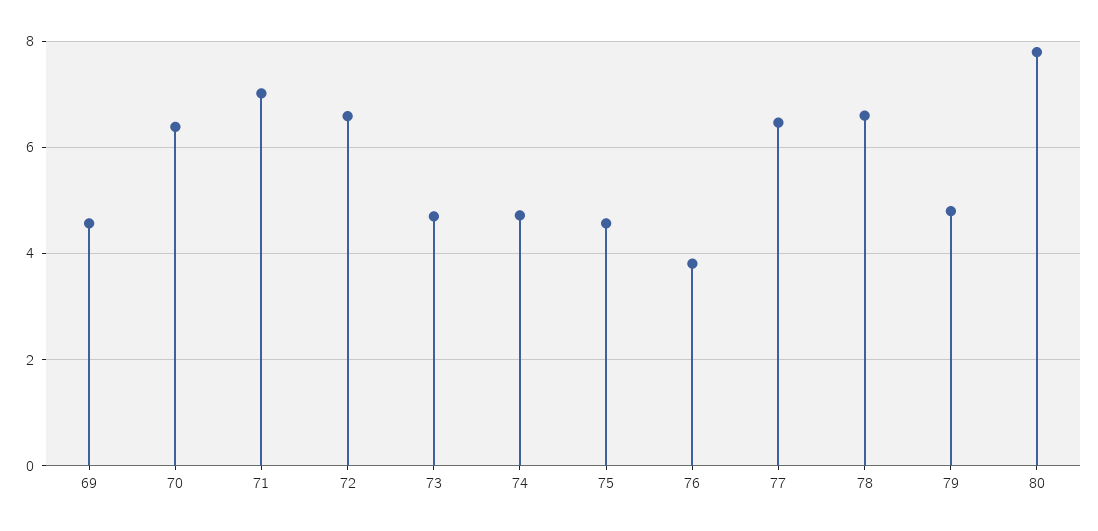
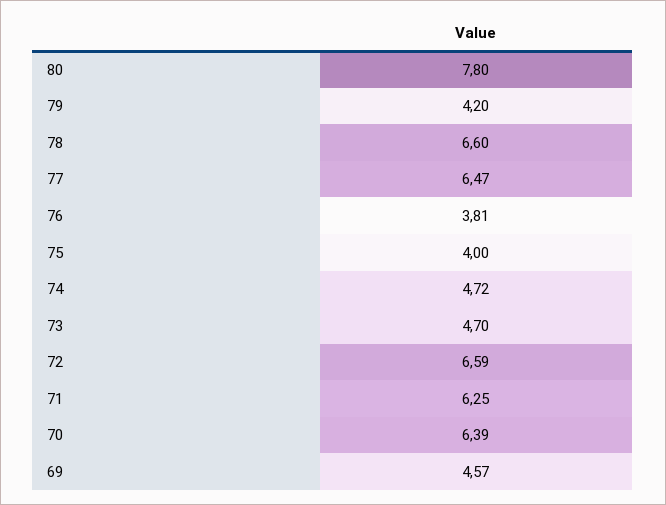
  {
    "69": 4.57,
    "70": 6.39,
-   "71": 7,
+   "71": 6.25,
    "72": 6.59,
    "73": 4.7,
    "74": 4.72,
-   "75": 4.6,
+   "75": 4,
    "76": 3.81,
    "77": 6.47,
    "78": 6.6,
-   "79": 4.8,
+   "79": 4.2,
    "80": 7.8
  }

